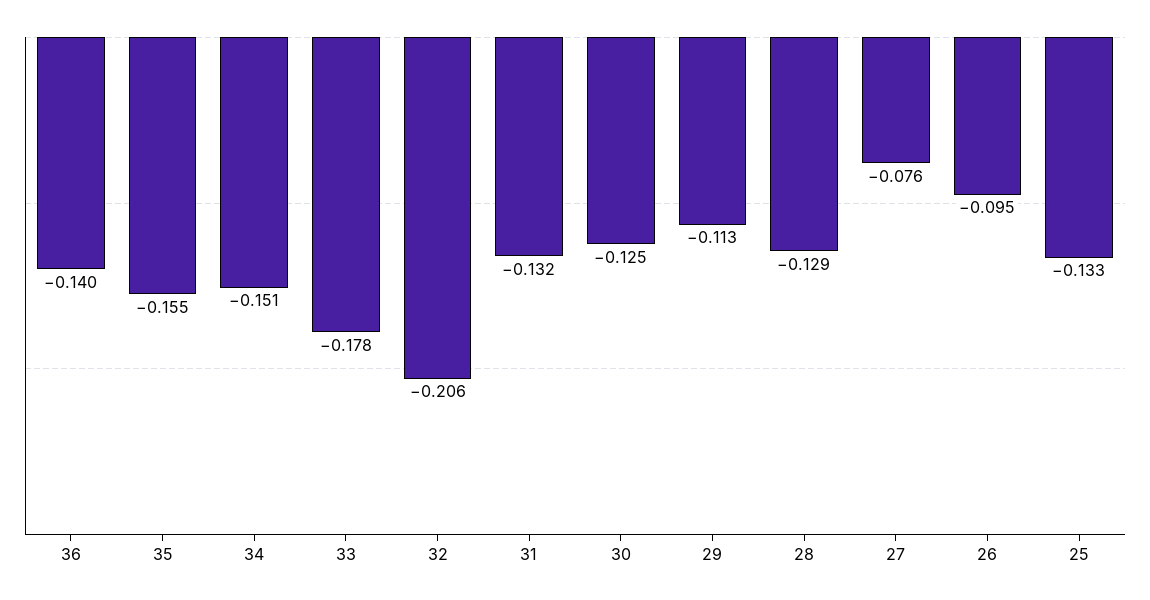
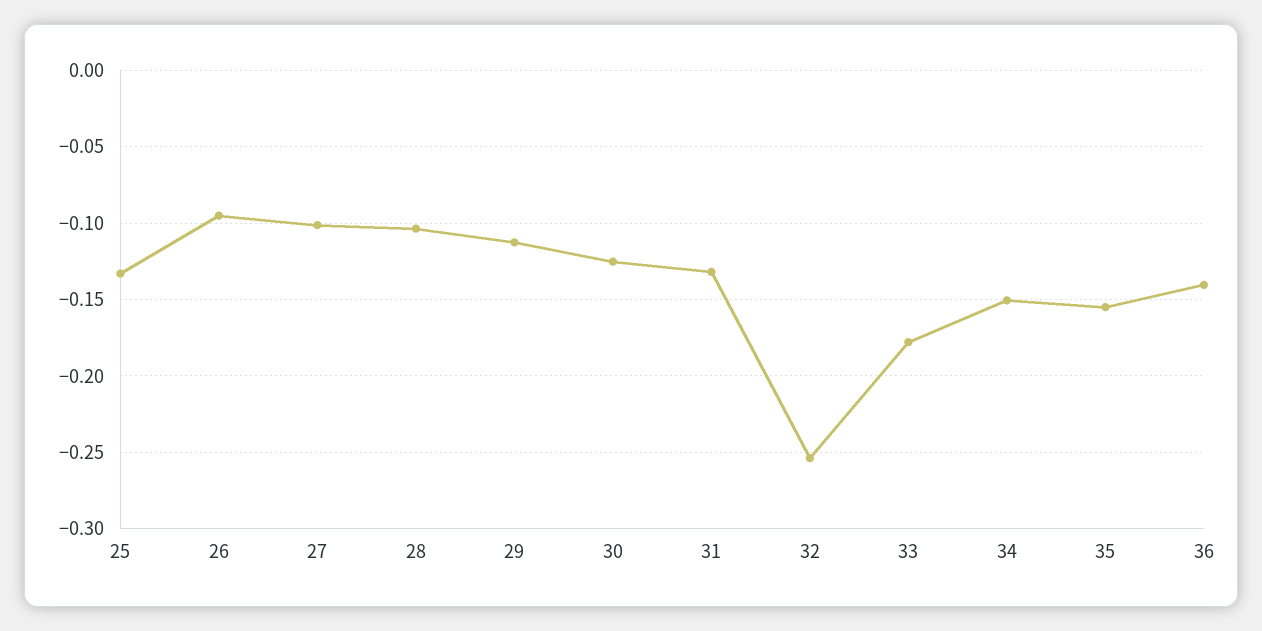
  {
    "36": -0.14,
    "35": -0.155,
    "34": -0.151,
    "33": -0.178,
-   "32": -0.206,
+   "32": -0.255,
    "31": -0.132,
    "30": -0.125,
    "29": -0.113,
-   "28": -0.129,
+   "28": -0.105,
-   "27": -0.076,
+   "27": -0.1,
    "26": -0.095,
    "25": -0.133
  }

